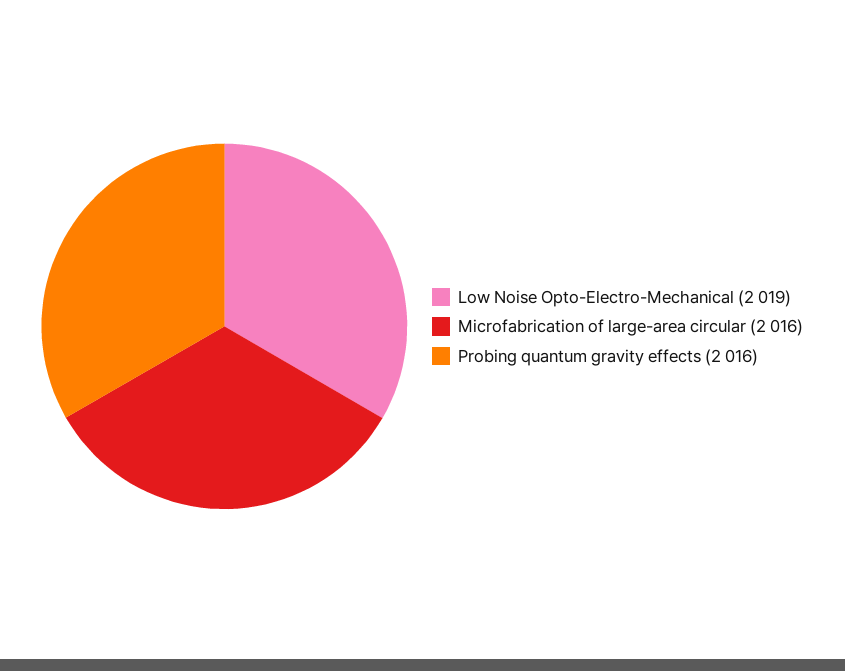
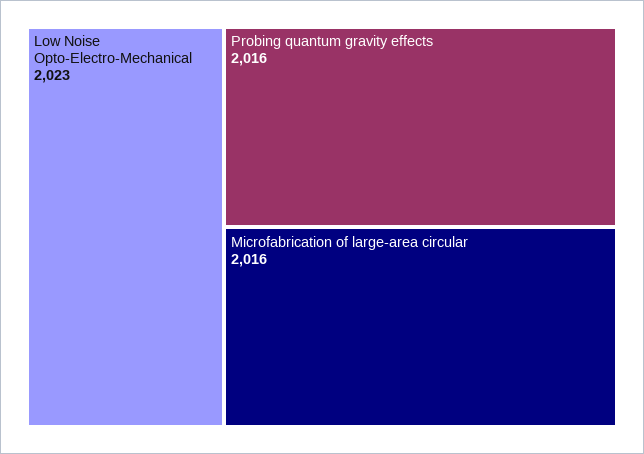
  {
-   "Low Noise Opto-Electro-Mechanical": 2019,
+   "Low Noise Opto-Electro-Mechanical": 2023,
    "Microfabrication of large-area circular": 2016,
    "Probing quantum gravity effects": 2016
  }

